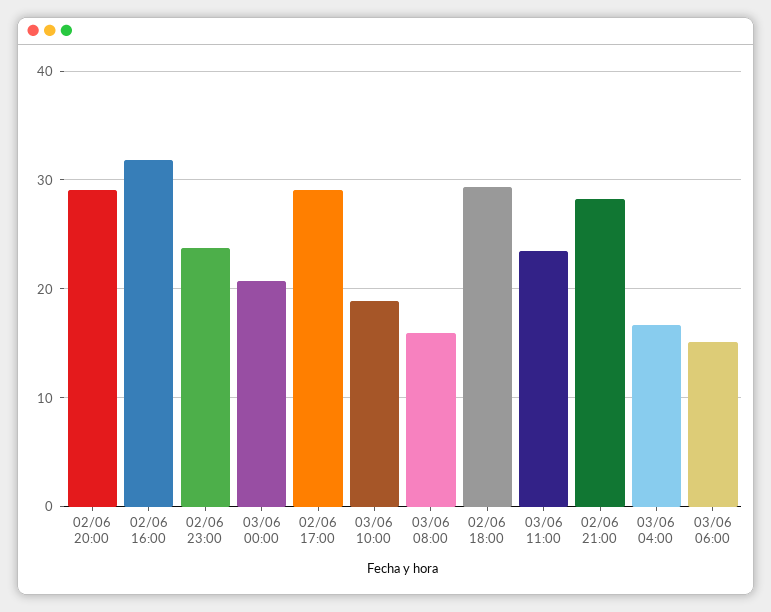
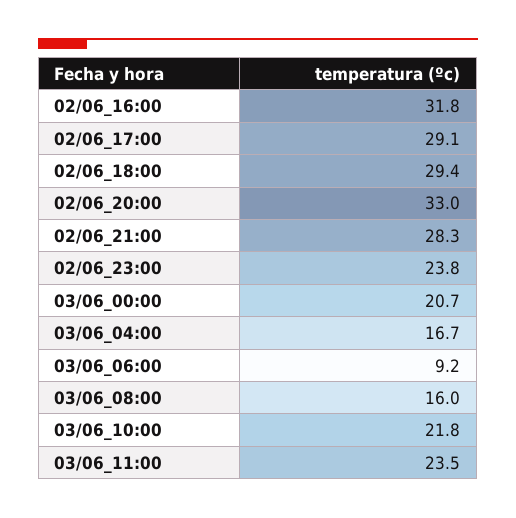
  {
-   "02/06 20:00": 29,
+   "02/06 20:00": 33,
    "02/06 16:00": 31.8,
    "02/06 23:00": 23.8,
    "03/06 00:00": 20.7,
    "02/06 17:00": 29.1,
-   "03/06 10:00": 19,
+   "03/06 10:00": 21.8,
    "03/06 08:00": 16,
    "02/06 18:00": 29.4,
    "03/06 11:00": 23.5,
    "02/06 21:00": 28.3,
    "03/06 04:00": 16.7,
-   "03/06 06:00": 15
+   "03/06 06:00": 9.2
  }

